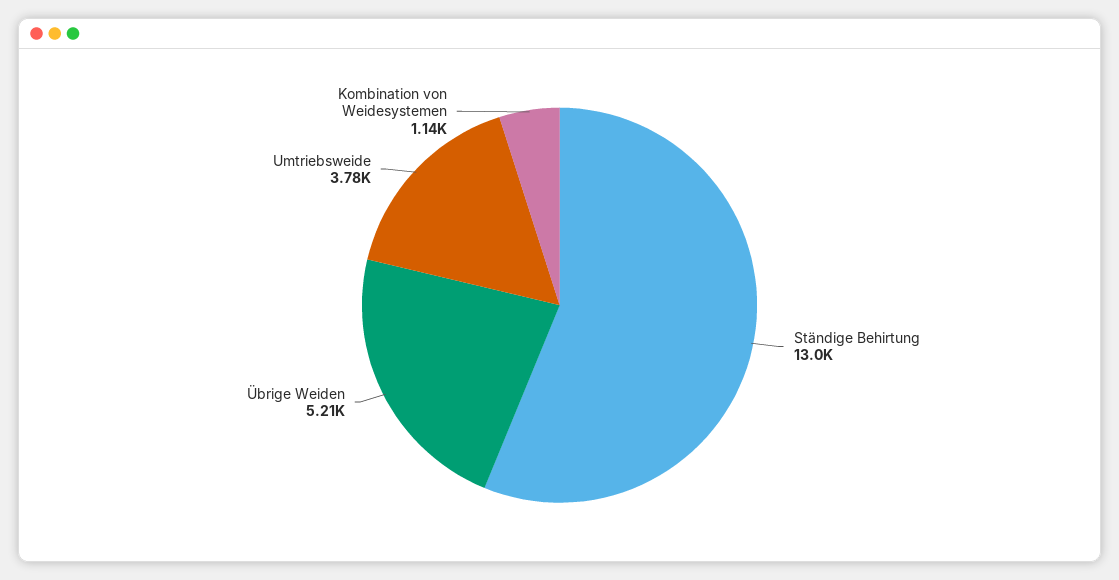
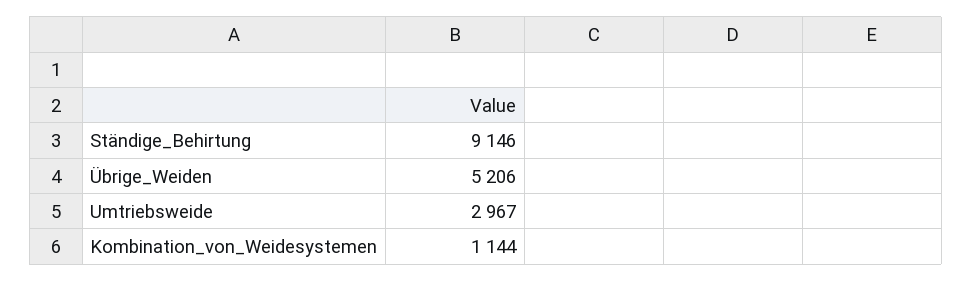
  {
-   "Ständige Behirtung": 13000,
+   "Ständige Behirtung": 9146,
    "Übrige Weiden": 5206,
-   "Umtriebsweide": 3780,
+   "Umtriebsweide": 2967,
    "Kombination von Weidesystemen": 1144
  }

